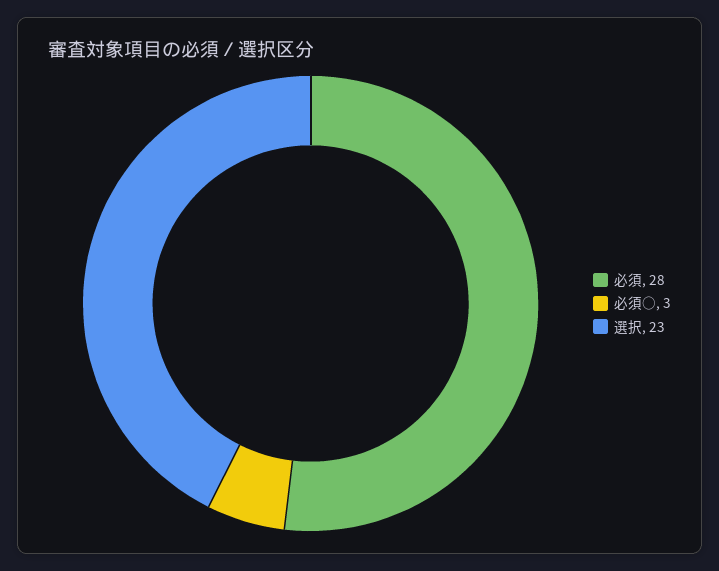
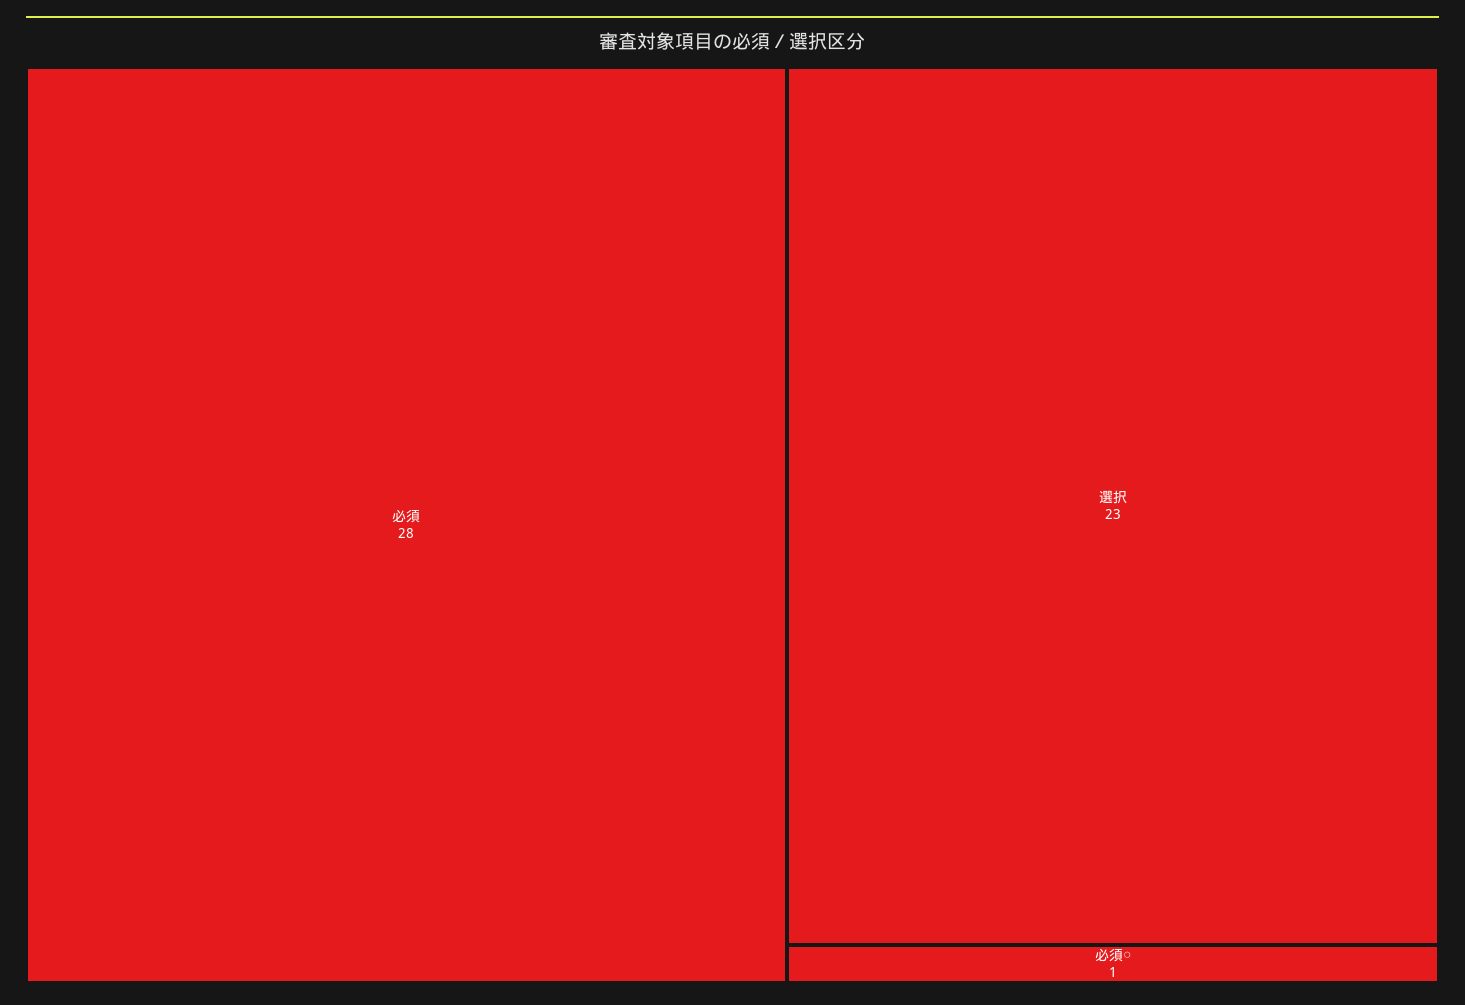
  {
    "必須": 28,
-   "必須○": 3,
+   "必須○": 1,
    "選択": 23
  }

